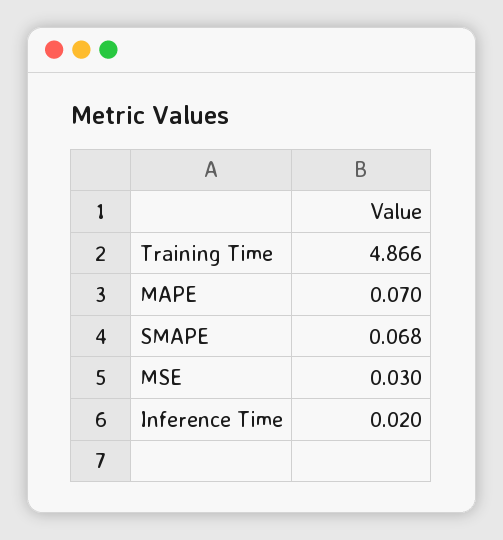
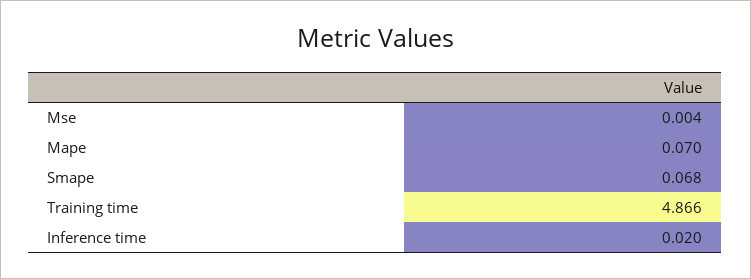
  {
    "Training Time": 4.866,
    "MAPE": 0.07,
    "SMAPE": 0.068,
-   "MSE": 0.03,
+   "MSE": 0.004,
    "Inference Time": 0.02
  }

